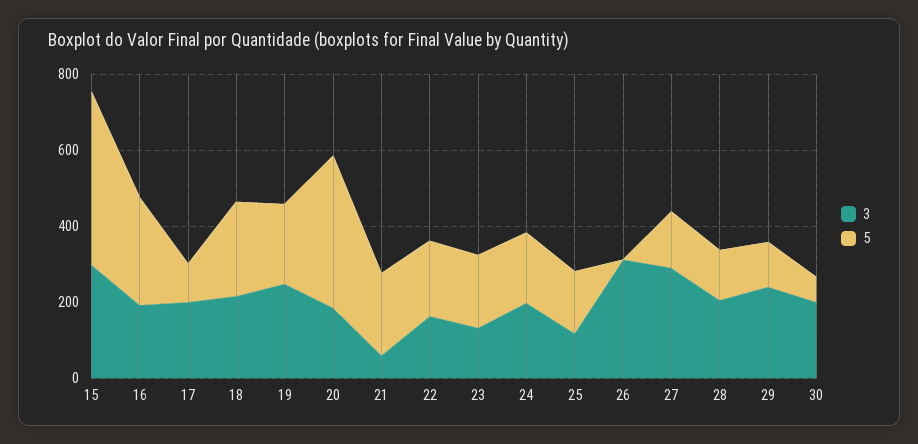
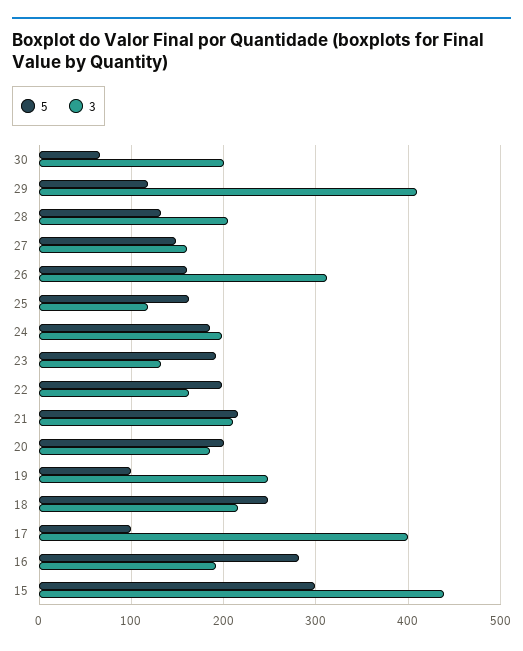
  {
    "3": {
-     "15": 300,
+     "15": 440,
      "16": 190,
-     "17": 200,
+     "17": 400,
      "18": 220,
      "19": 250,
      "20": 190,
-     "21": 50,
+     "21": 210,
      "22": 160,
      "23": 130,
      "24": 200,
      "25": 120,
      "26": 310,
-     "27": 300,
+     "27": 160,
      "28": 210,
-     "29": 250,
+     "29": 410,
      "30": 200
    },
    "5": {
-     "15": 450,
+     "15": 300,
      "16": 280,
      "17": 100,
      "18": 250,
-     "19": 200,
+     "19": 100,
-     "20": 400,
+     "20": 200,
      "21": 220,
      "22": 200,
      "23": 190,
      "24": 190,
      "25": 160,
-     "26": 0,
+     "26": 160,
      "27": 150,
      "28": 130,
      "29": 120,
      "30": 70
    }
  }

